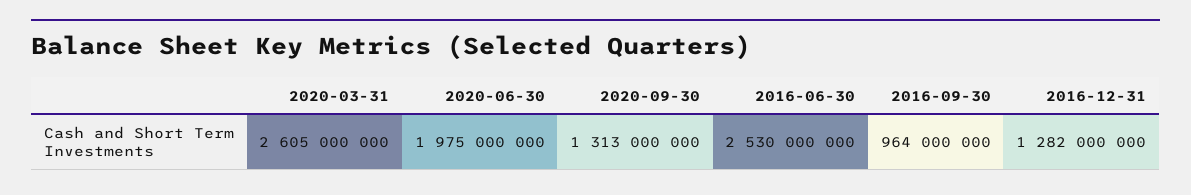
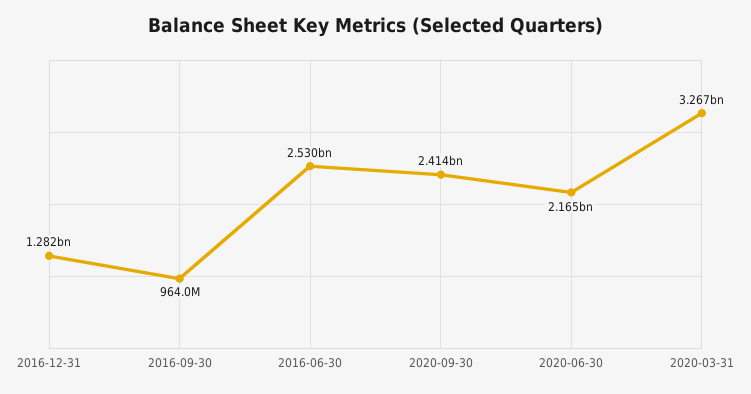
  {
-   "2020-03-31": 2605000000,
+   "2020-03-31": 3267000000,
-   "2020-06-30": 1975000000,
+   "2020-06-30": 2165000000,
-   "2020-09-30": 1313000000,
+   "2020-09-30": 2414000000,
    "2016-06-30": 2530000000,
    "2016-09-30": 964000000,
    "2016-12-31": 1282000000
  }

